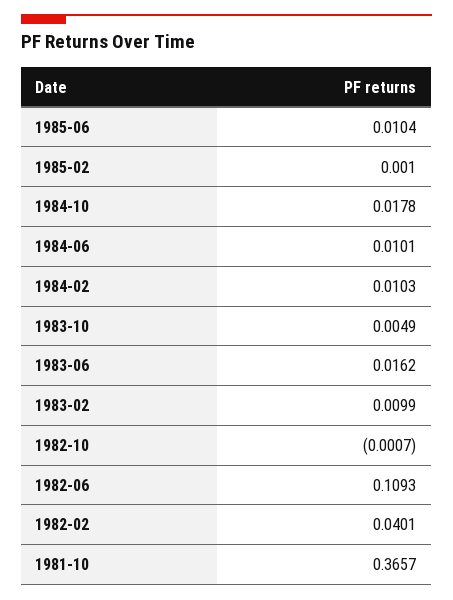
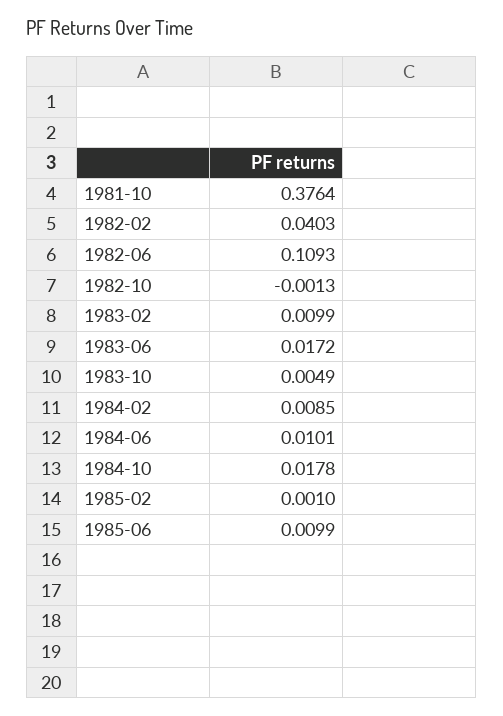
  {
-   "1985-06": 0.0104,
+   "1985-06": 0.0099,
    "1985-02": 0.001,
    "1984-10": 0.0178,
    "1984-06": 0.0101,
-   "1984-02": 0.0103,
+   "1984-02": 0.0085,
    "1983-10": 0.0049,
-   "1983-06": 0.0162,
+   "1983-06": 0.0172,
    "1983-02": 0.0099,
-   "1982-10": -0.0007,
+   "1982-10": -0.0013,
    "1982-06": 0.1093,
-   "1982-02": 0.0401,
+   "1982-02": 0.0403,
-   "1981-10": 0.3657
+   "1981-10": 0.3764
  }

